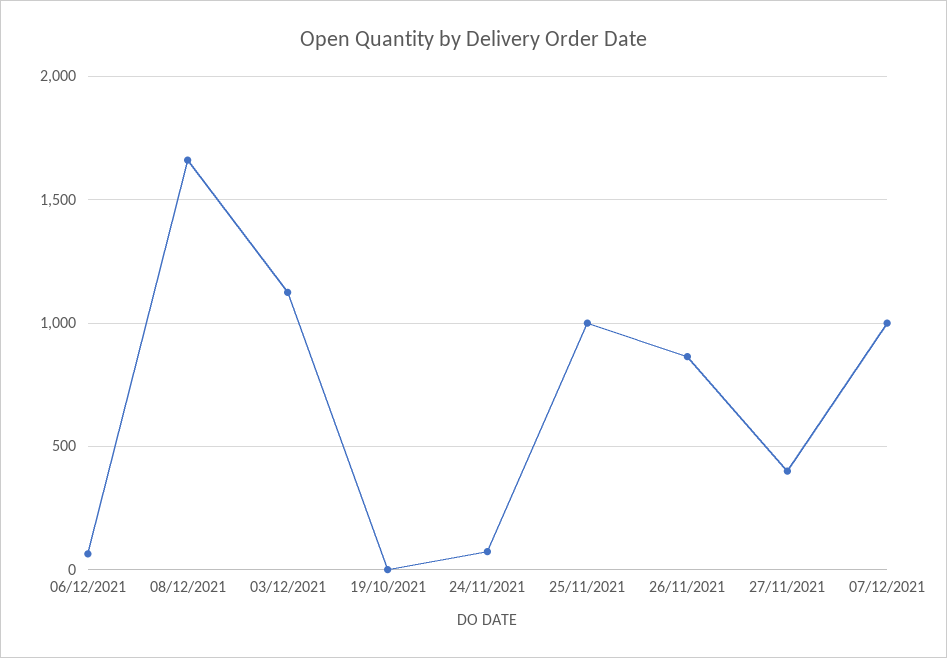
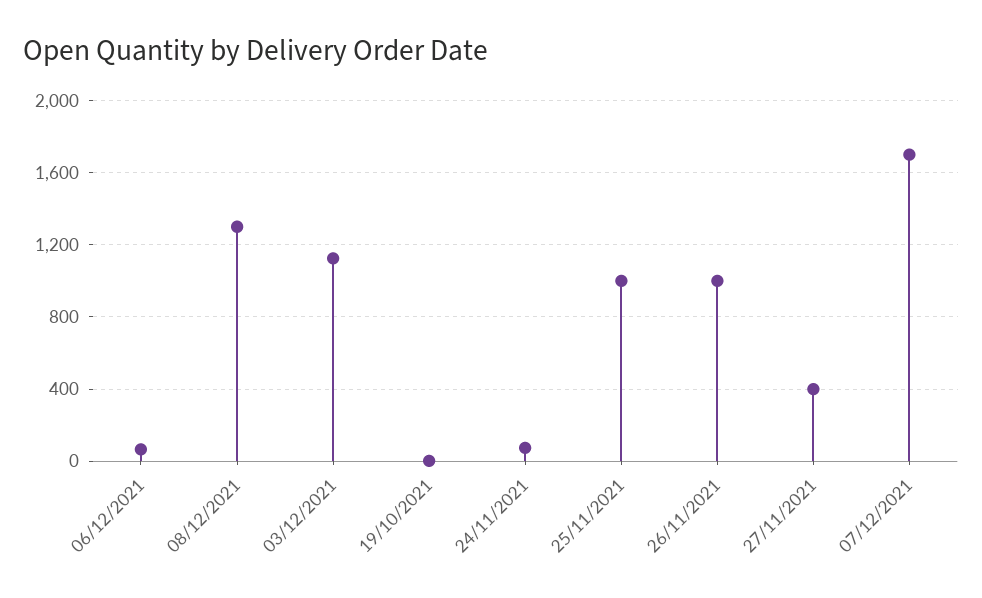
  {
    "06/12/2021": 50,
-   "08/12/2021": 1650,
+   "08/12/2021": 1300,
    "03/12/2021": 1150,
    "19/10/2021": 0,
    "24/11/2021": 50,
    "25/11/2021": 1000,
-   "26/11/2021": 850,
+   "26/11/2021": 1000,
    "27/11/2021": 400,
-   "07/12/2021": 1000
+   "07/12/2021": 1700
  }

